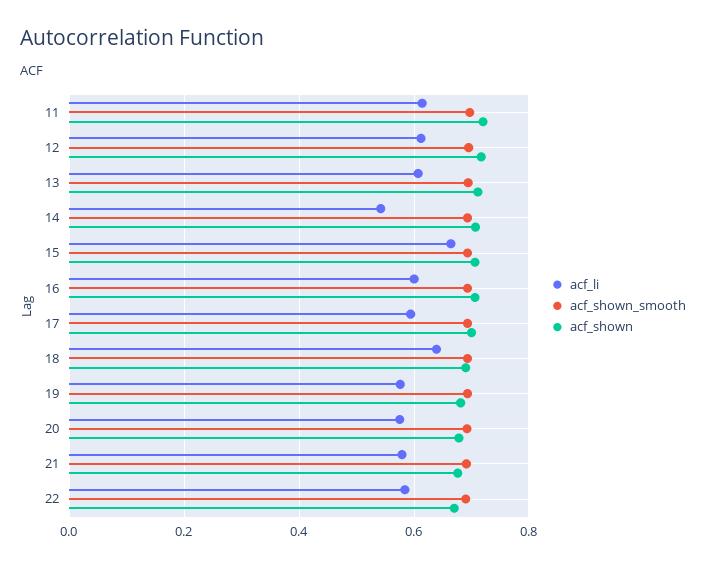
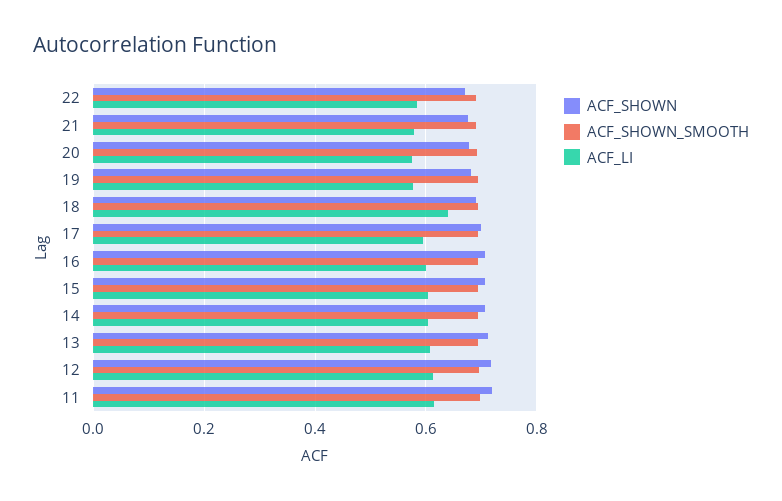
  {
    "acf_li": {
      "11": 0.62,
      "12": 0.62,
      "13": 0.6,
-     "14": 0.54,
+     "14": 0.6,
-     "15": 0.66,
+     "15": 0.6,
      "16": 0.6,
      "17": 0.6,
      "18": 0.64,
      "19": 0.58,
      "20": 0.58,
      "21": 0.58,
      "22": 0.58
    },
    "acf_shown_smooth": {
      "11": 0.7,
      "12": 0.7,
      "13": 0.7,
      "14": 0.7,
      "15": 0.7,
      "16": 0.7,
      "17": 0.7,
      "18": 0.7,
      "19": 0.7,
      "20": 0.7,
      "21": 0.7,
      "22": 0.7
    },
    "acf_shown": {
      "11": 0.72,
      "12": 0.72,
      "13": 0.72,
      "14": 0.7,
      "15": 0.7,
      "16": 0.7,
      "17": 0.7,
      "18": 0.7,
      "19": 0.68,
      "20": 0.68,
      "21": 0.68,
      "22": 0.68
    }
  }

